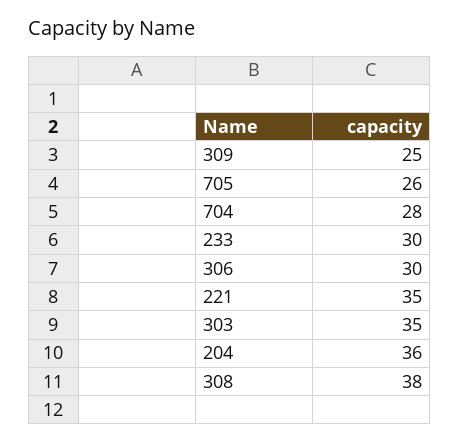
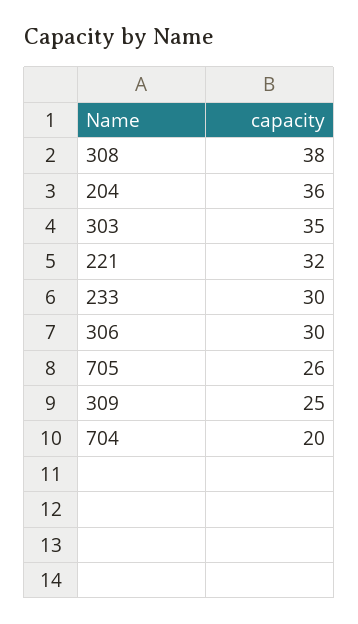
  {
    "309": 25,
    "705": 26,
-   "704": 28,
+   "704": 20,
    "233": 30,
    "306": 30,
-   "221": 35,
+   "221": 32,
    "303": 35,
    "204": 36,
    "308": 38
  }

